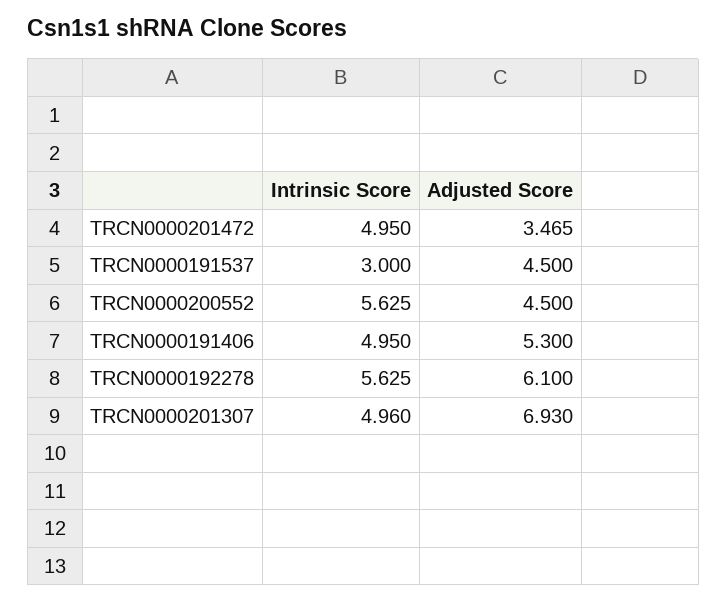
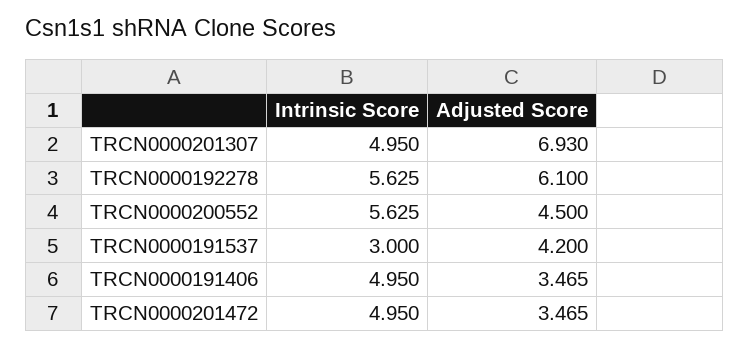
  {
    "Intrinsic Score": {
      "TRCN0000201472": 4.95,
      "TRCN0000191537": 3,
      "TRCN0000200552": 5.625,
      "TRCN0000191406": 4.95,
      "TRCN0000192278": 5.625,
-     "TRCN0000201307": 4.96
+     "TRCN0000201307": 4.95
    },
    "Adjusted Score": {
      "TRCN0000201472": 3.465,
-     "TRCN0000191537": 4.5,
+     "TRCN0000191537": 4.2,
      "TRCN0000200552": 4.5,
-     "TRCN0000191406": 5.3,
+     "TRCN0000191406": 3.465,
      "TRCN0000192278": 6.1,
      "TRCN0000201307": 6.93
    }
  }

